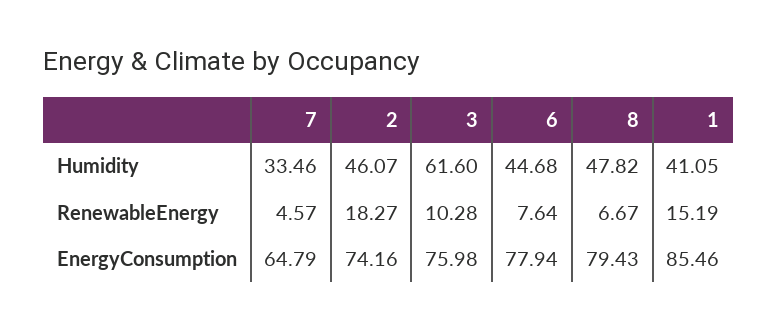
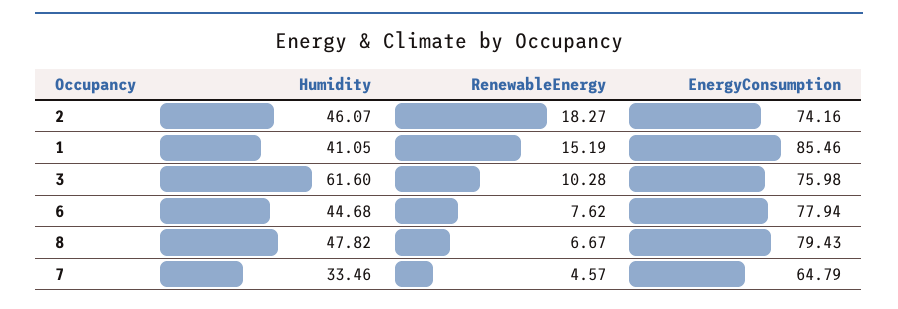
  {
    "7": {
      "Humidity": 33.46,
      "RenewableEnergy": 4.57,
      "EnergyConsumption": 64.79
    },
    "2": {
      "Humidity": 46.07,
      "RenewableEnergy": 18.27,
      "EnergyConsumption": 74.16
    },
    "3": {
      "Humidity": 61.6,
      "RenewableEnergy": 10.28,
      "EnergyConsumption": 75.98
    },
    "6": {
      "Humidity": 44.68,
-     "RenewableEnergy": 7.64,
+     "RenewableEnergy": 7.62,
      "EnergyConsumption": 77.94
    },
    "8": {
      "Humidity": 47.82,
      "RenewableEnergy": 6.67,
      "EnergyConsumption": 79.43
    },
    "1": {
      "Humidity": 41.05,
      "RenewableEnergy": 15.19,
      "EnergyConsumption": 85.46
    }
  }

